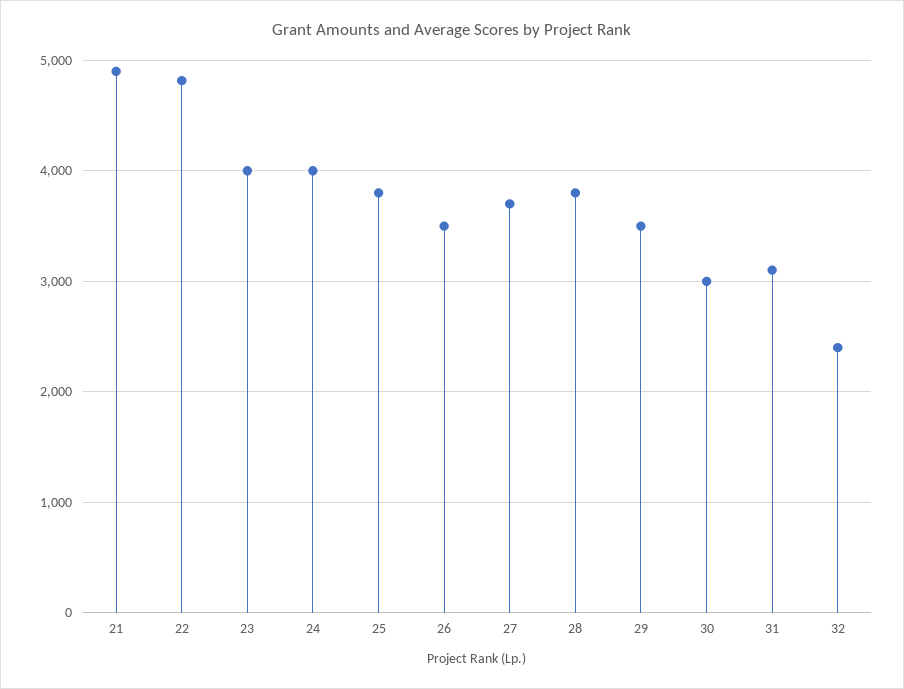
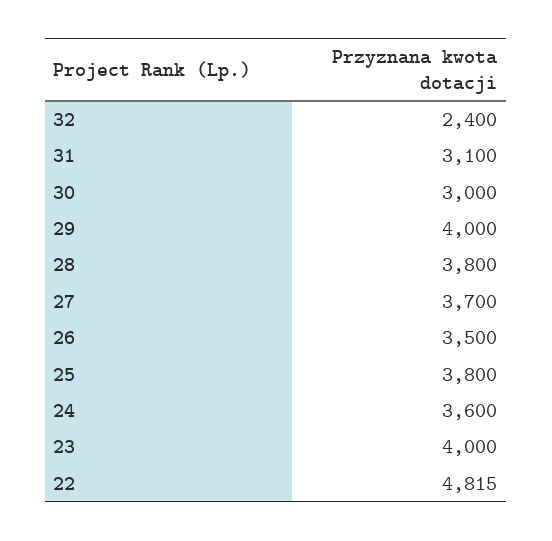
  {
-   "21": 4900,
    "22": 4815,
    "23": 4000,
-   "24": 4000,
+   "24": 3600,
    "25": 3800,
    "26": 3500,
    "27": 3700,
    "28": 3800,
-   "29": 3500,
+   "29": 4000,
    "30": 3000,
    "31": 3100,
    "32": 2400
  }

